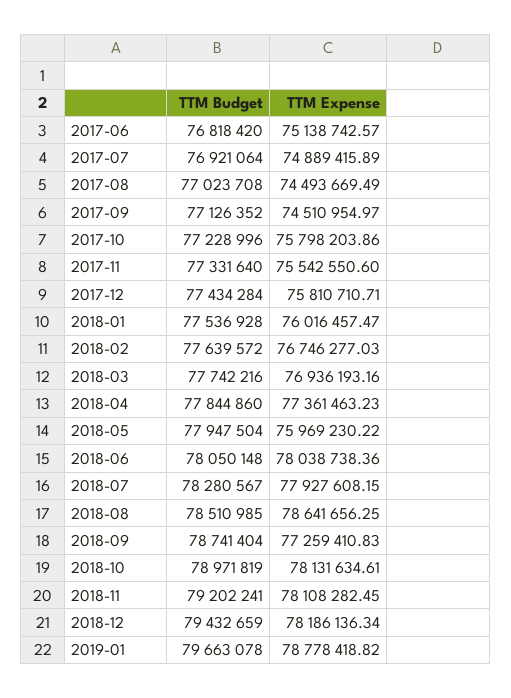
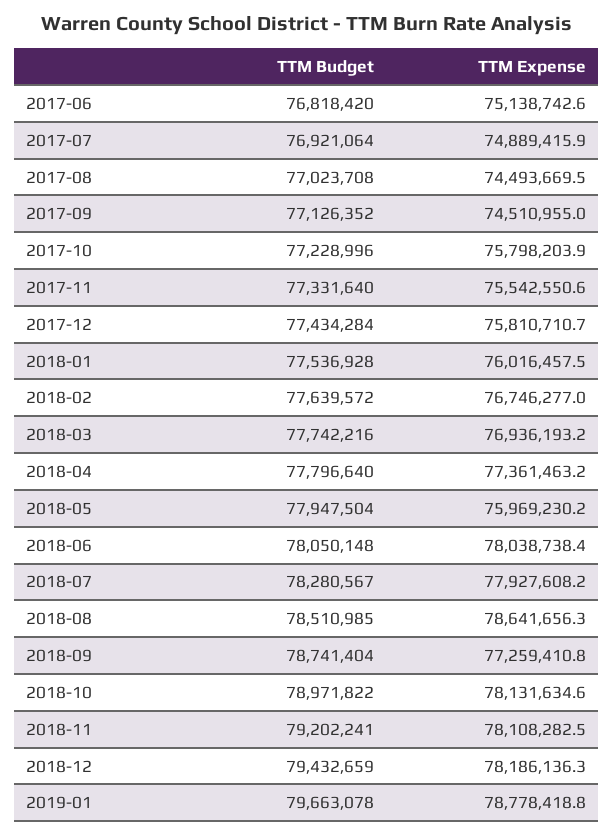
  {
    "TTM Budget": {
      "2017-06": 76818420,
      "2017-07": 76921064,
      "2017-08": 77023708,
      "2017-09": 77126352,
      "2017-10": 77228996,
      "2017-11": 77331640,
      "2017-12": 77434284,
      "2018-01": 77536928,
      "2018-02": 77639572,
      "2018-03": 77742216,
-     "2018-04": 77844860,
+     "2018-04": 77796640,
      "2018-05": 77947504,
      "2018-06": 78050148,
      "2018-07": 78280567,
      "2018-08": 78510985,
      "2018-09": 78741404,
-     "2018-10": 78971819,
+     "2018-10": 78971822,
      "2018-11": 79202241,
      "2018-12": 79432659,
      "2019-01": 79663078
    },
    "TTM Expense": {
      "2017-06": 75138742.57,
      "2017-07": 74889415.89,
      "2017-08": 74493669.49,
      "2017-09": 74510954.97,
      "2017-10": 75798203.86,
      "2017-11": 75542550.6,
      "2017-12": 75810710.71,
      "2018-01": 76016457.47,
      "2018-02": 76746277.03,
      "2018-03": 76936193.16,
      "2018-04": 77361463.23,
      "2018-05": 75969230.22,
      "2018-06": 78038738.36,
      "2018-07": 77927608.15,
      "2018-08": 78641656.25,
      "2018-09": 77259410.83,
      "2018-10": 78131634.61,
      "2018-11": 78108282.45,
      "2018-12": 78186136.34,
      "2019-01": 78778418.82
    }
  }

